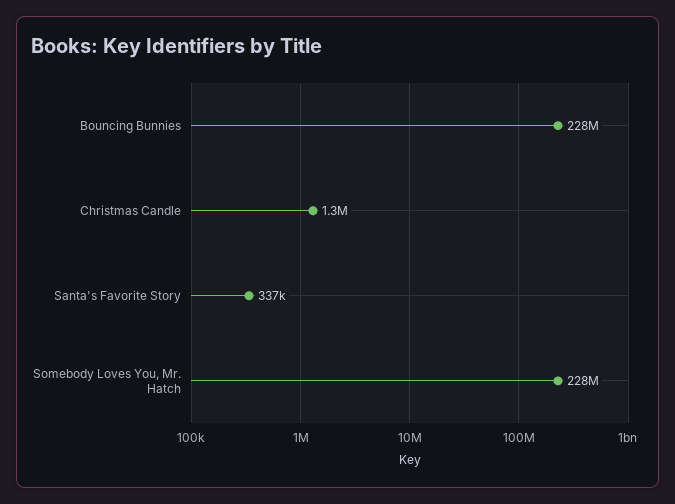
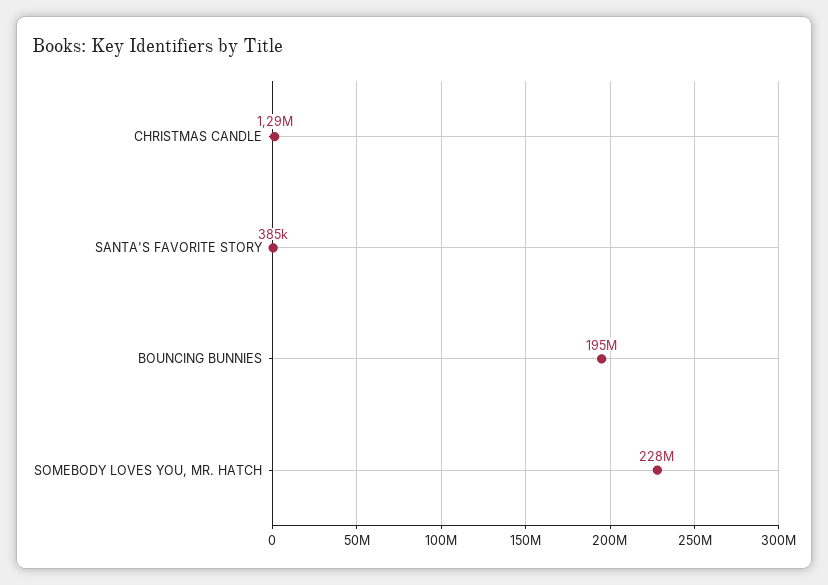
  {
-   "Bouncing Bunnies": 228000000,
+   "Bouncing Bunnies": 195000000,
    "Christmas Candle": 1290000,
-   "Santa's Favorite Story": 337000,
+   "Santa's Favorite Story": 385000,
    "Somebody Loves You, Mr. Hatch": 228000000
  }

